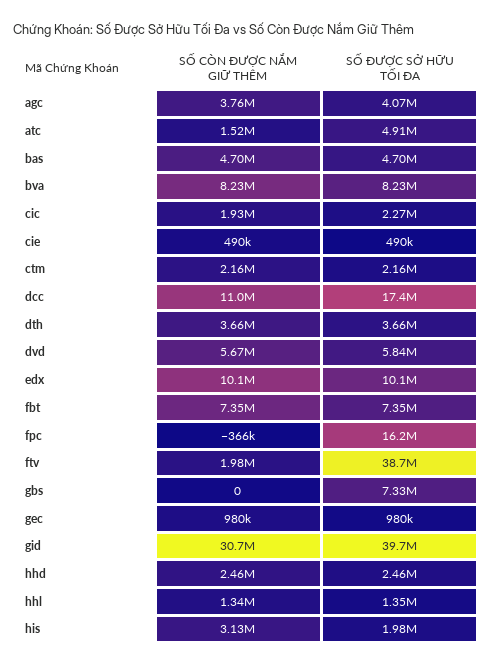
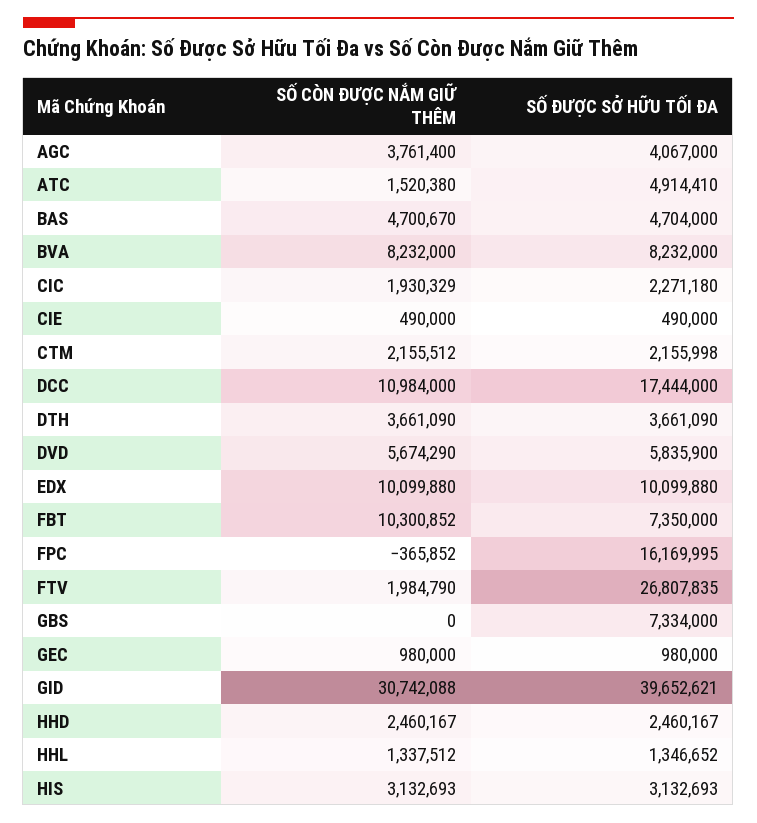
  {
    "SỐ CÒN ĐƯỢC NẮM GIỮ THÊM": {
      "agc": 3761400,
      "atc": 1520380,
      "bas": 4700670,
      "bva": 8232000,
      "cic": 1930329,
      "cie": 490000,
      "ctm": 2155512,
      "dcc": 10984000,
      "dth": 3661090,
      "dvd": 5674290,
      "edx": 10099880,
-     "fbt": 7350000,
+     "fbt": 10300852,
      "fpc": -365852,
      "ftv": 1984790,
      "gbs": 0,
      "gec": 980000,
      "gid": 30742088,
      "hhd": 2460167,
      "hhl": 1337512,
      "his": 3132693
    },
    "SỐ ĐƯỢC SỞ HỮU TỐI ĐA": {
      "agc": 4067000,
      "atc": 4914410,
      "bas": 4704000,
      "bva": 8232000,
      "cic": 2271180,
      "cie": 490000,
      "ctm": 2155998,
      "dcc": 17444000,
      "dth": 3661090,
      "dvd": 5835900,
      "edx": 10099880,
      "fbt": 7350000,
      "fpc": 16169995,
-     "ftv": 38700000,
+     "ftv": 26807835,
      "gbs": 7334000,
      "gec": 980000,
      "gid": 39652621,
      "hhd": 2460167,
      "hhl": 1346652,
-     "his": 1980000
+     "his": 3132693
    }
  }

